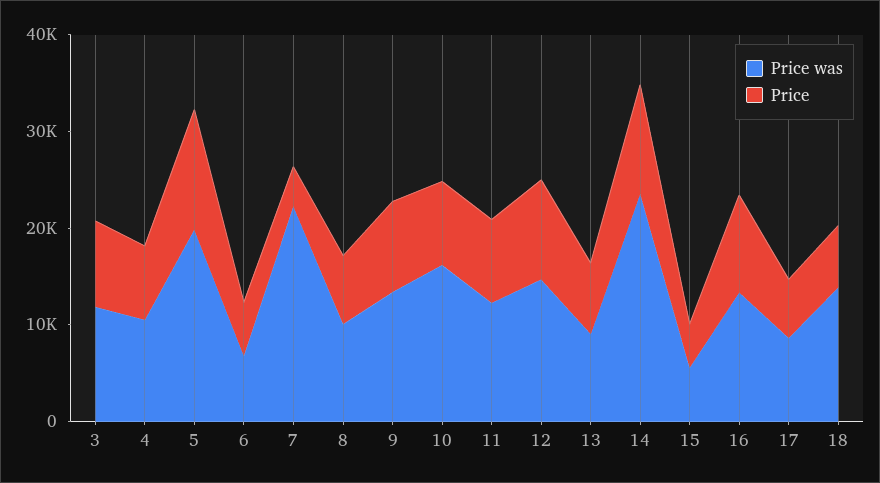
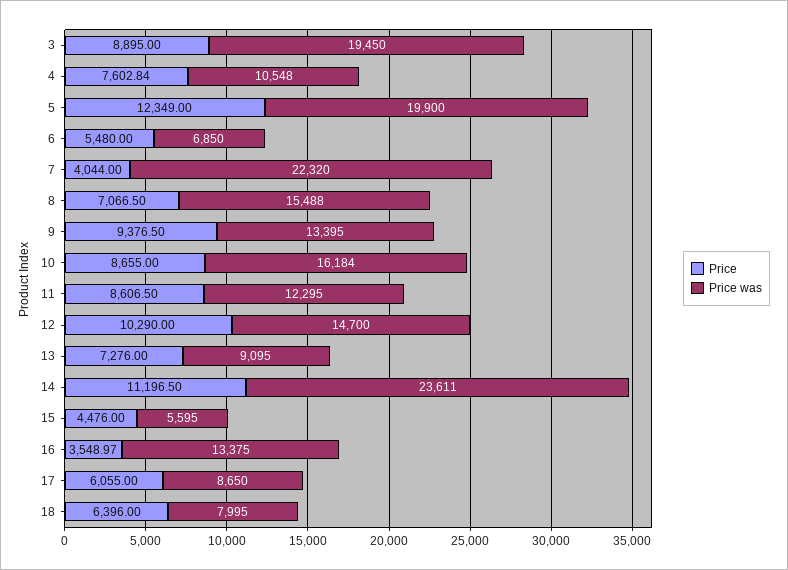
  {
    "Price was": {
-     "3": 12000,
+     "3": 19450,
      "4": 10548,
      "5": 19900,
      "6": 6850,
      "7": 22320,
-     "8": 10000,
+     "8": 15488,
      "9": 13395,
      "10": 16184,
      "11": 12295,
      "12": 14700,
      "13": 9095,
      "14": 23611,
      "15": 5595,
      "16": 13375,
      "17": 8650,
-     "18": 14000
+     "18": 7995
    },
    "Price": {
      "3": 8895,
      "4": 7602.84,
      "5": 12349,
      "6": 5480,
      "7": 4044,
      "8": 7066.5,
      "9": 9376.5,
      "10": 8655,
      "11": 8606.5,
      "12": 10290,
      "13": 7276,
      "14": 11196.5,
      "15": 4476,
-     "16": 10000,
+     "16": 3548.97,
      "17": 6055,
      "18": 6396
    }
  }

